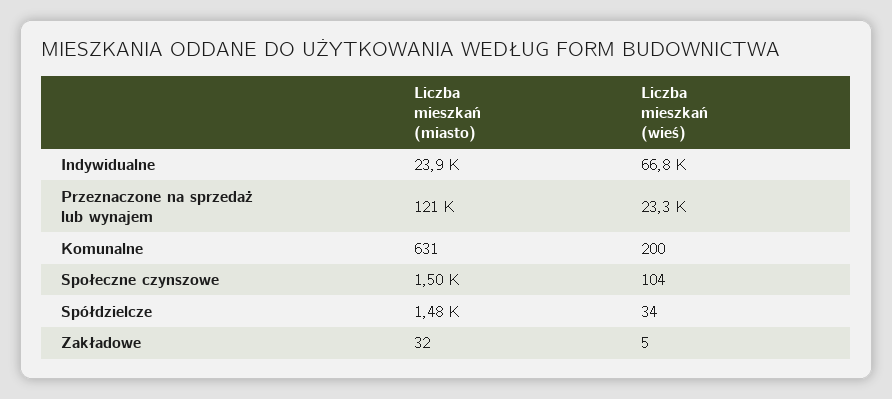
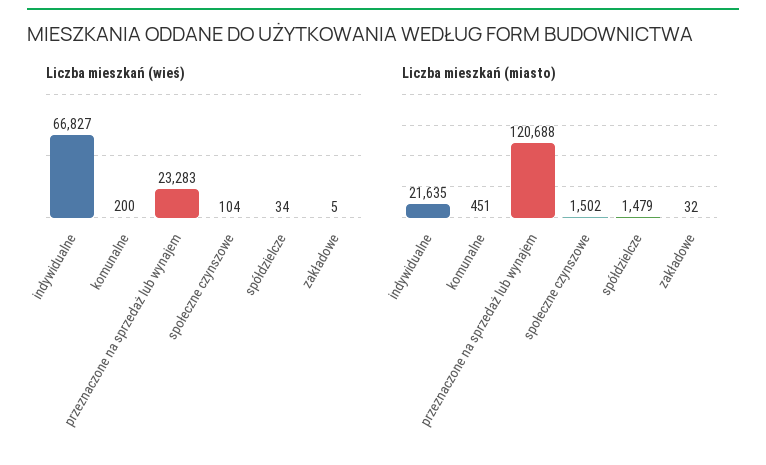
  {
    "Liczba mieszkań (miasto)": {
-     "Indywidualne": 23900,
+     "Indywidualne": 21635,
      "Przeznaczone na sprzedaż lub wynajem": 120688,
-     "Komunalne": 631,
+     "Komunalne": 451,
      "Społeczne czynszowe": 1502,
      "Spółdzielcze": 1479,
      "Zakładowe": 32
    },
    "Liczba mieszkań (wieś)": {
      "Indywidualne": 66827,
      "Przeznaczone na sprzedaż lub wynajem": 23283,
      "Komunalne": 200,
      "Społeczne czynszowe": 104,
      "Spółdzielcze": 34,
      "Zakładowe": 5
    }
  }

